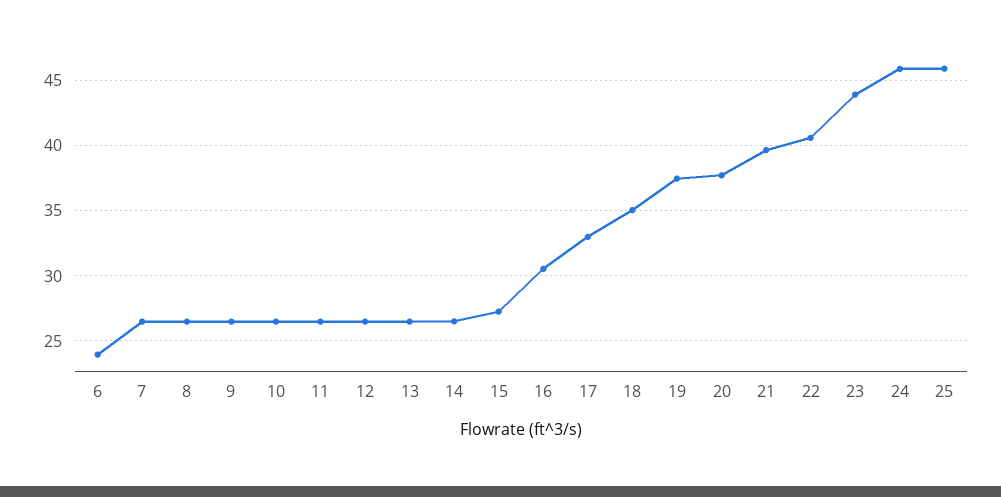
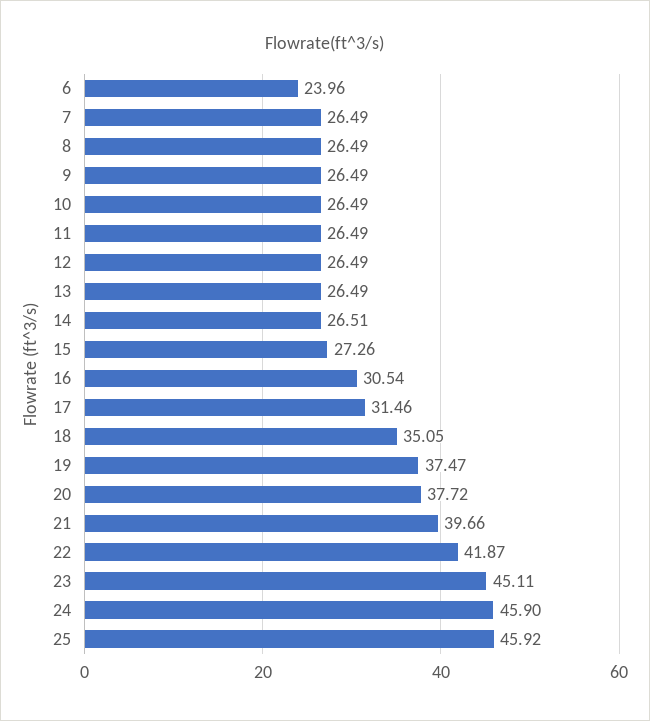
  {
    "6": 23.96,
    "7": 26.49,
    "8": 26.49,
    "9": 26.49,
    "10": 26.49,
    "11": 26.49,
    "12": 26.49,
    "13": 26.49,
    "14": 26.51,
    "15": 27.26,
    "16": 30.54,
-   "17": 33,
+   "17": 31.46,
    "18": 35.05,
    "19": 37.47,
    "20": 37.72,
    "21": 39.66,
-   "22": 40.5,
+   "22": 41.87,
-   "23": 44,
+   "23": 45.11,
    "24": 45.9,
    "25": 45.92
  }

